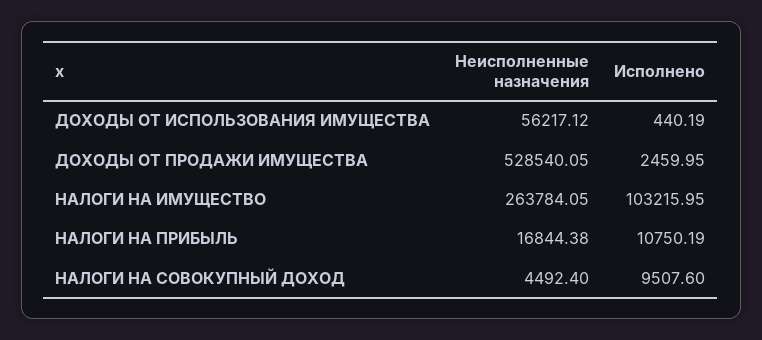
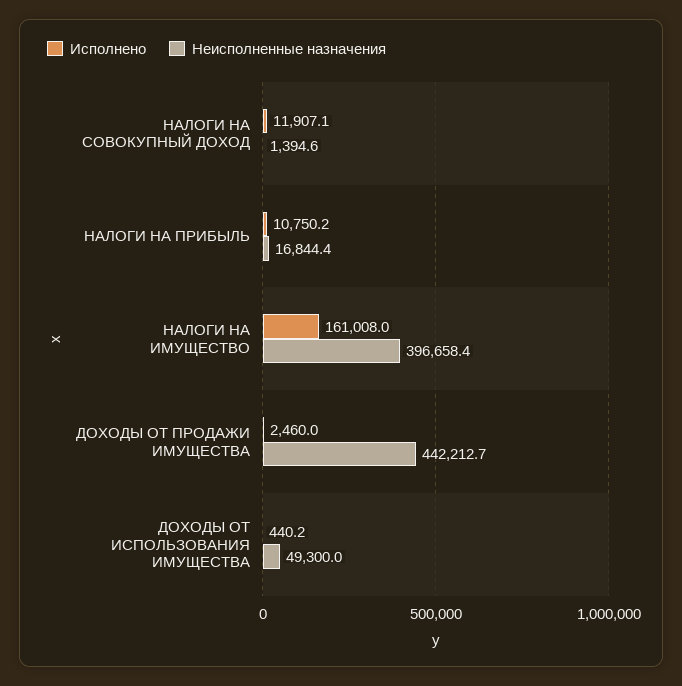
  {
    "Неисполненные назначения": {
-     "ДОХОДЫ ОТ ИСПОЛЬЗОВАНИЯ ИМУЩЕСТВА": 56217.12,
+     "ДОХОДЫ ОТ ИСПОЛЬЗОВАНИЯ ИМУЩЕСТВА": 49300,
-     "ДОХОДЫ ОТ ПРОДАЖИ ИМУЩЕСТВА": 528540.05,
+     "ДОХОДЫ ОТ ПРОДАЖИ ИМУЩЕСТВА": 442212.7,
-     "НАЛОГИ НА ИМУЩЕСТВО": 263784.05,
+     "НАЛОГИ НА ИМУЩЕСТВО": 396658.4,
      "НАЛОГИ НА ПРИБЫЛЬ": 16844.38,
-     "НАЛОГИ НА СОВОКУПНЫЙ ДОХОД": 4492.4
+     "НАЛОГИ НА СОВОКУПНЫЙ ДОХОД": 1394.6
    },
    "Исполнено": {
      "ДОХОДЫ ОТ ИСПОЛЬЗОВАНИЯ ИМУЩЕСТВА": 440.19,
      "ДОХОДЫ ОТ ПРОДАЖИ ИМУЩЕСТВА": 2459.95,
-     "НАЛОГИ НА ИМУЩЕСТВО": 103215.95,
+     "НАЛОГИ НА ИМУЩЕСТВО": 161008,
      "НАЛОГИ НА ПРИБЫЛЬ": 10750.19,
-     "НАЛОГИ НА СОВОКУПНЫЙ ДОХОД": 9507.6
+     "НАЛОГИ НА СОВОКУПНЫЙ ДОХОД": 11907.1
    }
  }

